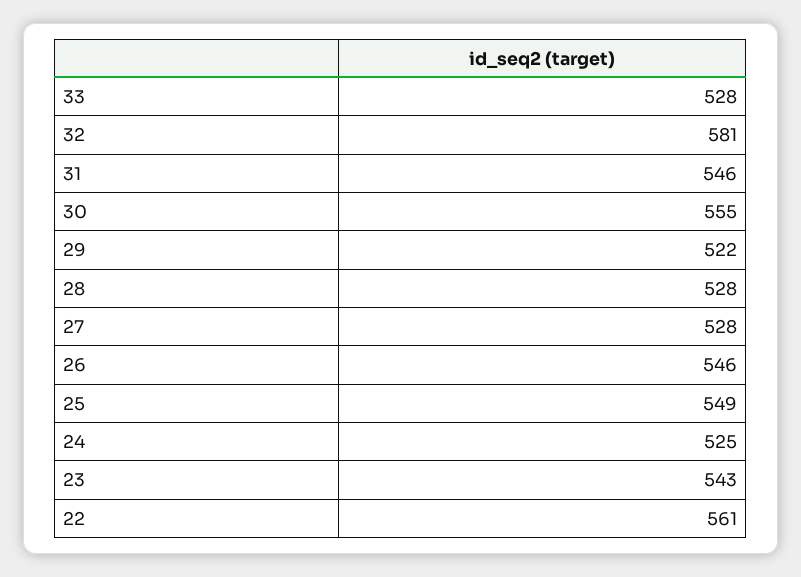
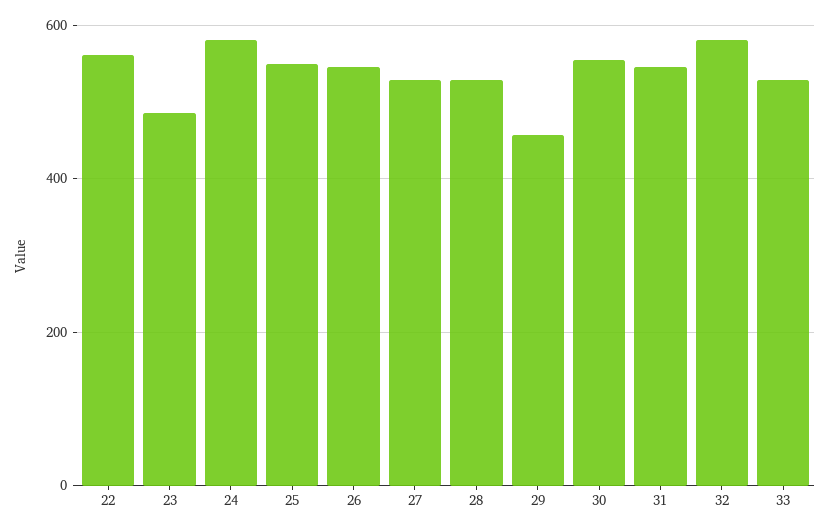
  {
    "33": 528,
    "32": 581,
    "31": 546,
    "30": 555,
-   "29": 522,
+   "29": 460,
    "28": 528,
    "27": 528,
    "26": 546,
    "25": 549,
-   "24": 525,
+   "24": 580,
-   "23": 543,
+   "23": 480,
    "22": 561
  }

